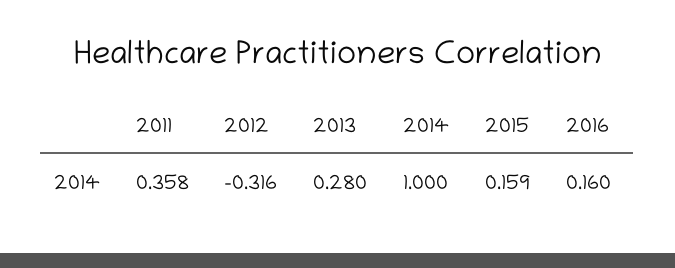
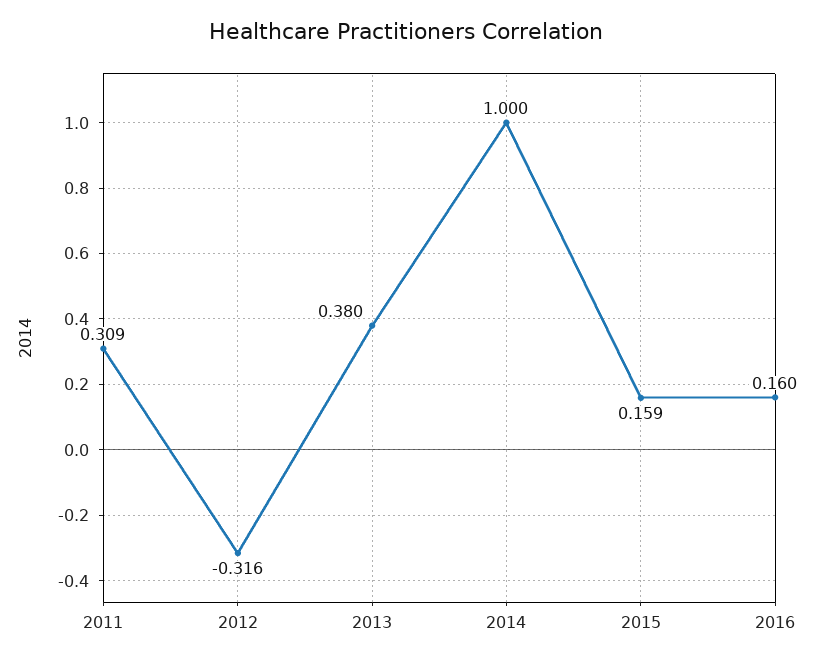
  {
-   "2011": 0.358,
+   "2011": 0.309,
    "2012": -0.316,
-   "2013": 0.28,
+   "2013": 0.38,
    "2014": 1,
    "2015": 0.159,
    "2016": 0.16
  }

